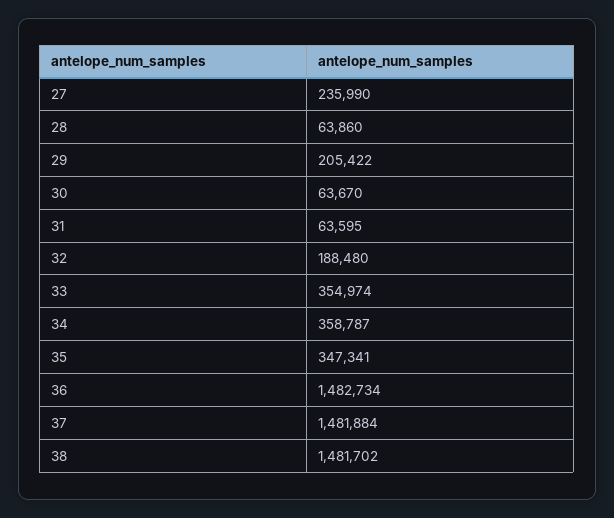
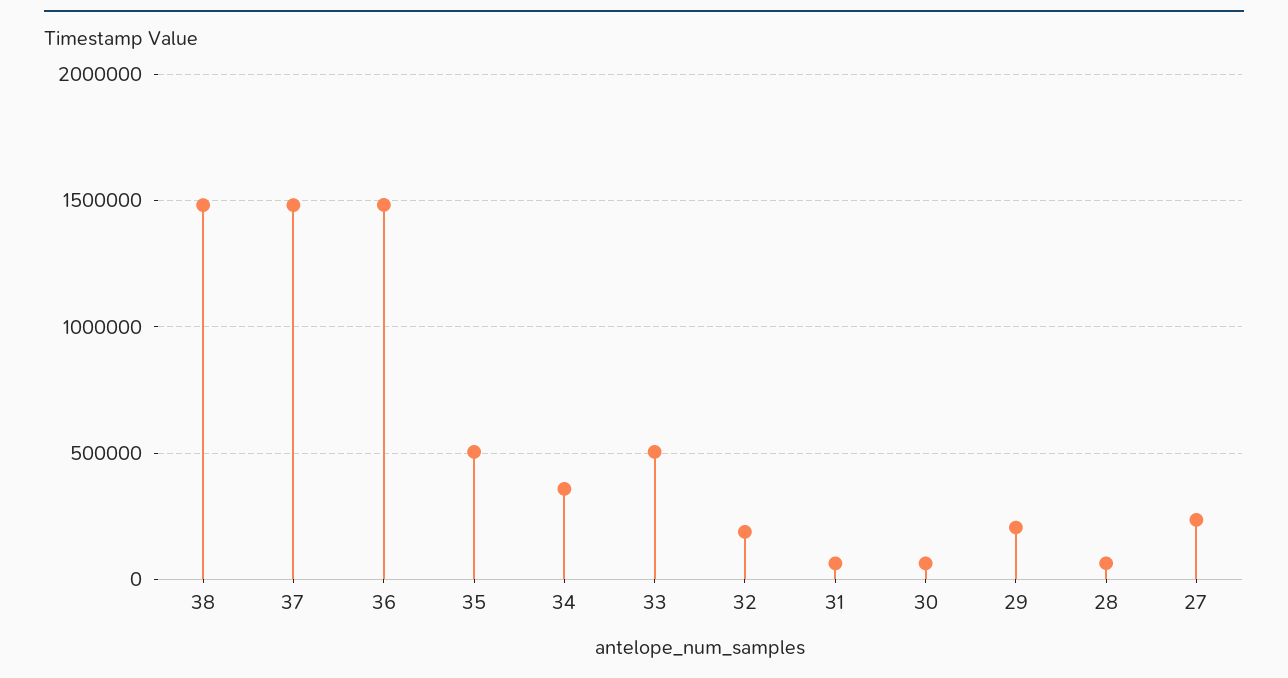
  {
    "27": 235990,
    "28": 63860,
    "29": 205422,
    "30": 63670,
    "31": 63595,
    "32": 188480,
-   "33": 354974,
+   "33": 500000,
    "34": 358787,
-   "35": 347341,
+   "35": 500000,
    "36": 1482734,
    "37": 1481884,
    "38": 1481702
  }

